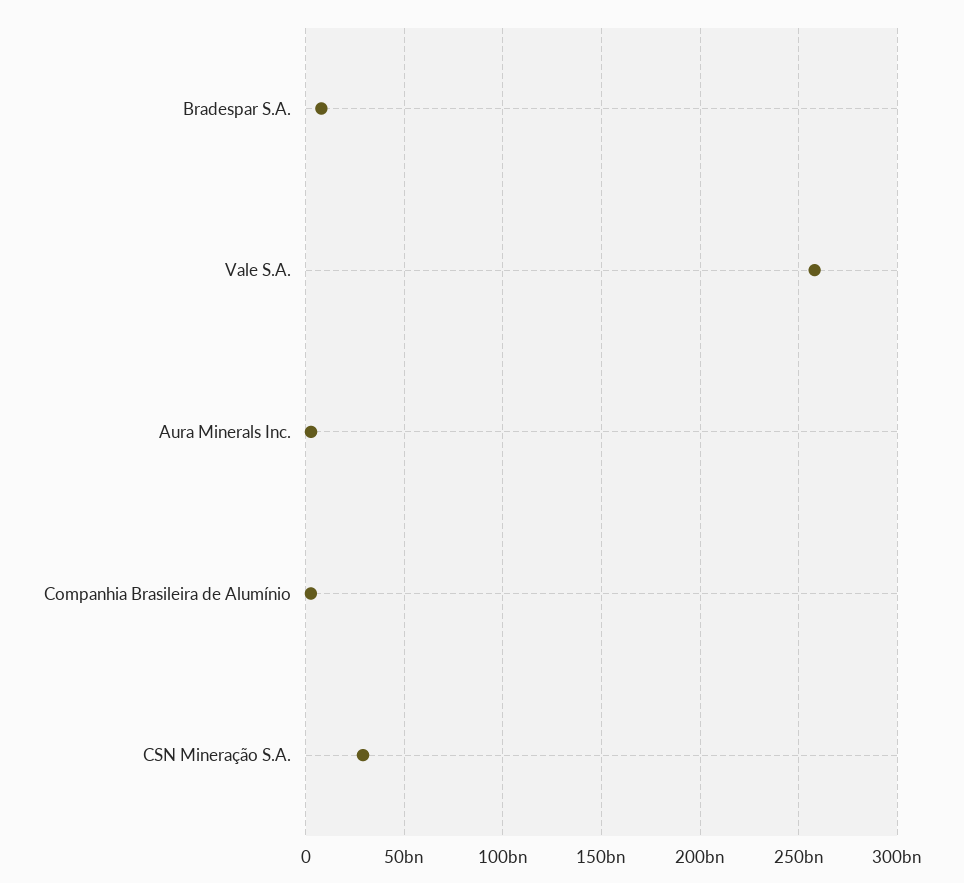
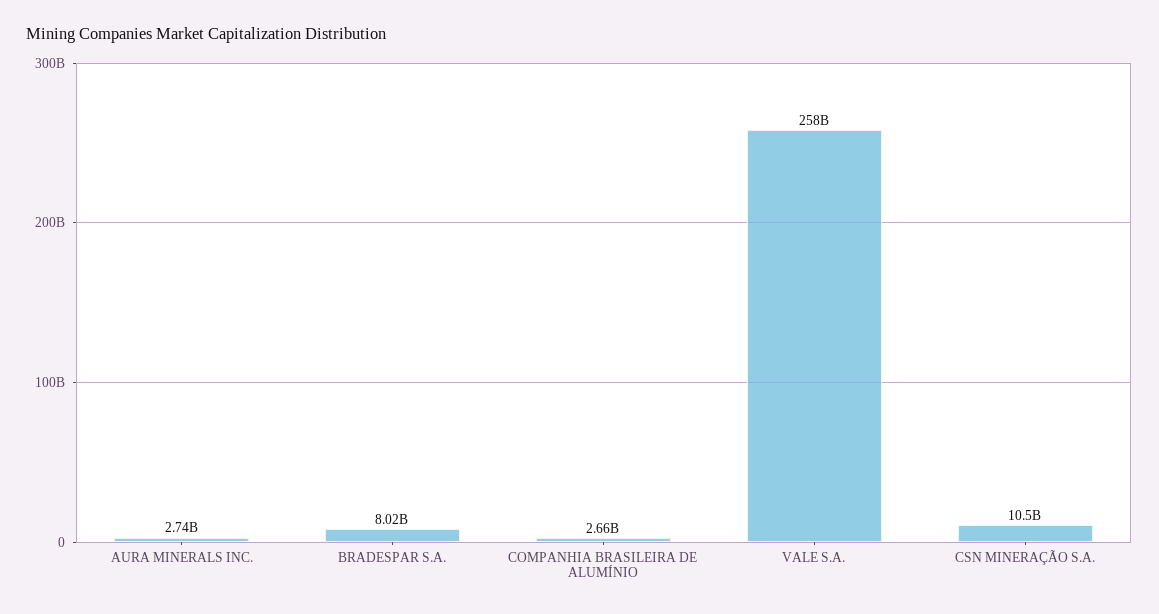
  {
    "Bradespar S.A.": 8020000000,
    "Vale S.A.": 258000000000,
    "Aura Minerals Inc.": 2740000000,
    "Companhia Brasileira de Alumínio": 2660000000,
-   "CSN Mineração S.A.": 30000000000
+   "CSN Mineração S.A.": 10500000000
  }

